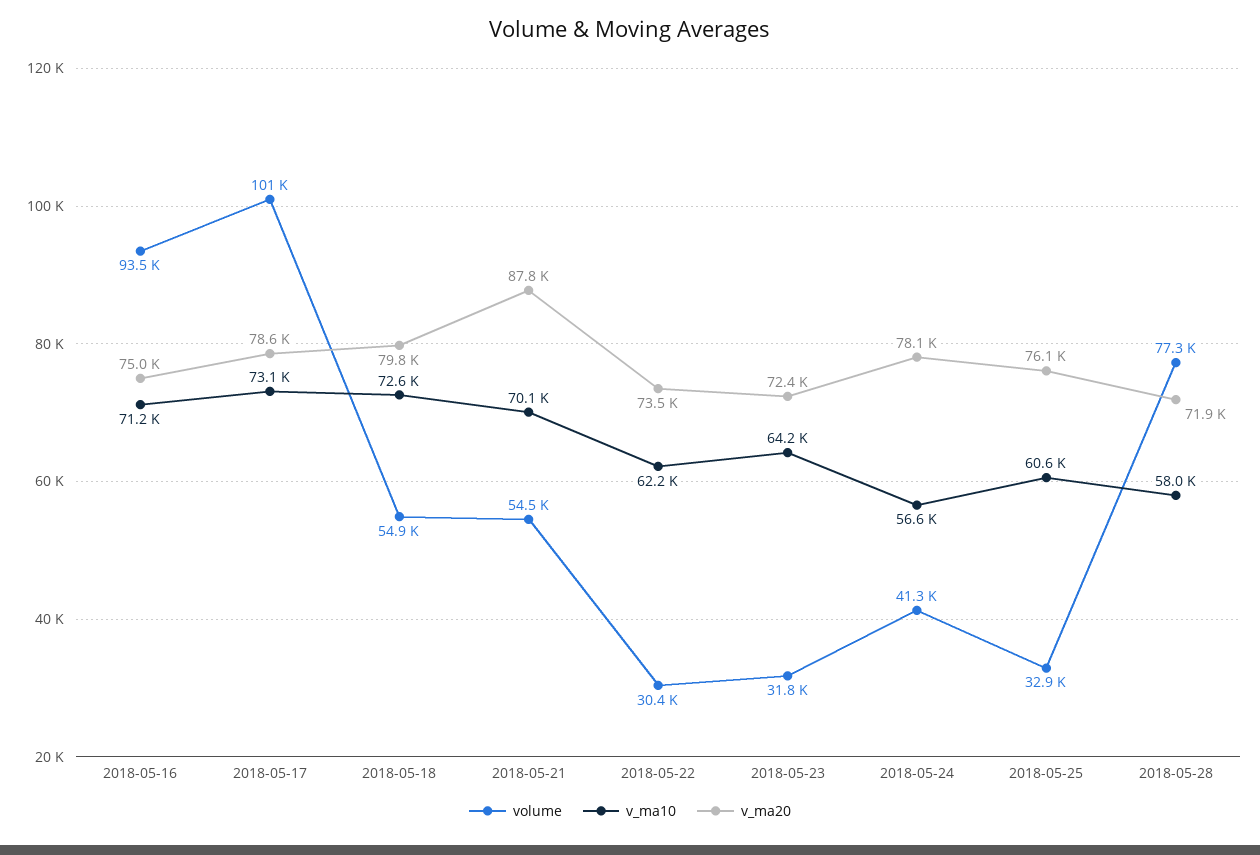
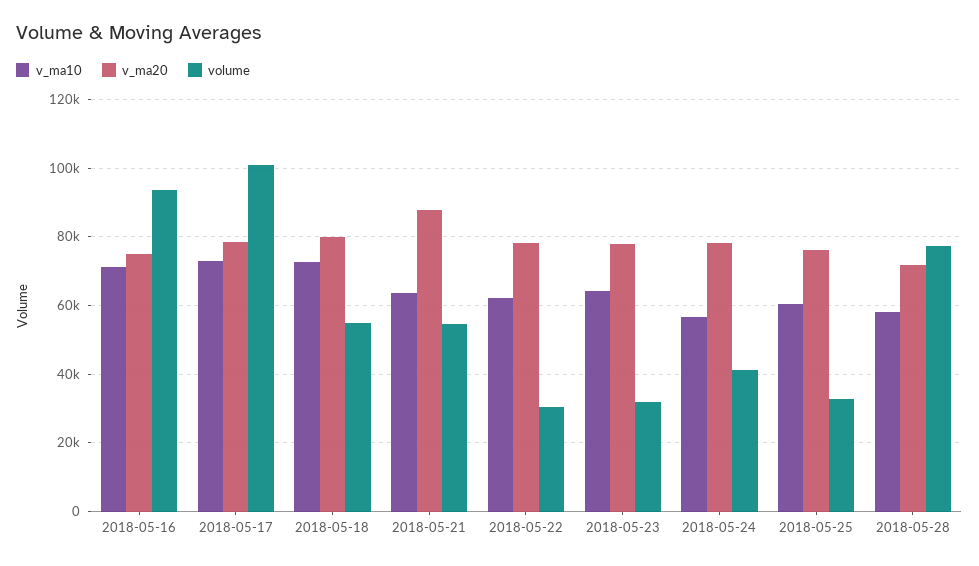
  {
    "volume": {
      "2018-05-16": 93500,
      "2018-05-17": 101000,
      "2018-05-18": 54900,
      "2018-05-21": 54500,
      "2018-05-22": 30400,
      "2018-05-23": 31800,
      "2018-05-24": 41300,
      "2018-05-25": 32900,
      "2018-05-28": 77300
    },
    "v_ma10": {
      "2018-05-16": 71200,
      "2018-05-17": 73100,
      "2018-05-18": 72600,
-     "2018-05-21": 70100,
+     "2018-05-21": 64000,
      "2018-05-22": 62200,
      "2018-05-23": 64200,
      "2018-05-24": 56600,
      "2018-05-25": 60600,
      "2018-05-28": 58000
    },
    "v_ma20": {
      "2018-05-16": 75000,
      "2018-05-17": 78600,
      "2018-05-18": 79800,
      "2018-05-21": 87800,
-     "2018-05-22": 73500,
+     "2018-05-22": 78000,
-     "2018-05-23": 72400,
+     "2018-05-23": 78000,
      "2018-05-24": 78100,
      "2018-05-25": 76100,
      "2018-05-28": 71900
    }
  }

